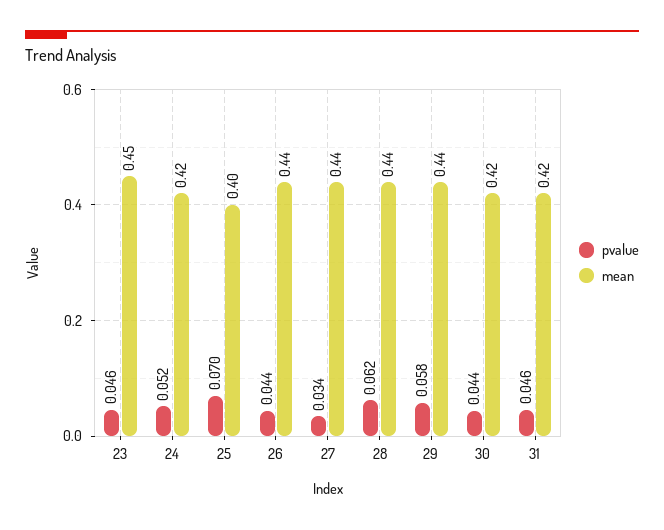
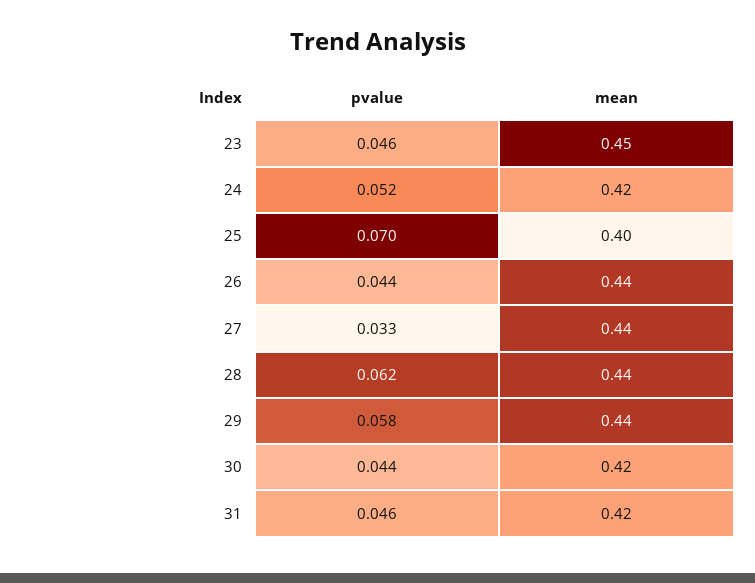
  {
    "pvalue": {
      "23": 0.046,
      "24": 0.052,
      "25": 0.07,
      "26": 0.044,
-     "27": 0.034,
+     "27": 0.033,
      "28": 0.062,
      "29": 0.058,
      "30": 0.044,
      "31": 0.046
    },
    "mean": {
      "23": 0.45,
      "24": 0.42,
      "25": 0.4,
      "26": 0.44,
      "27": 0.44,
      "28": 0.44,
      "29": 0.44,
      "30": 0.42,
      "31": 0.42
    }
  }

